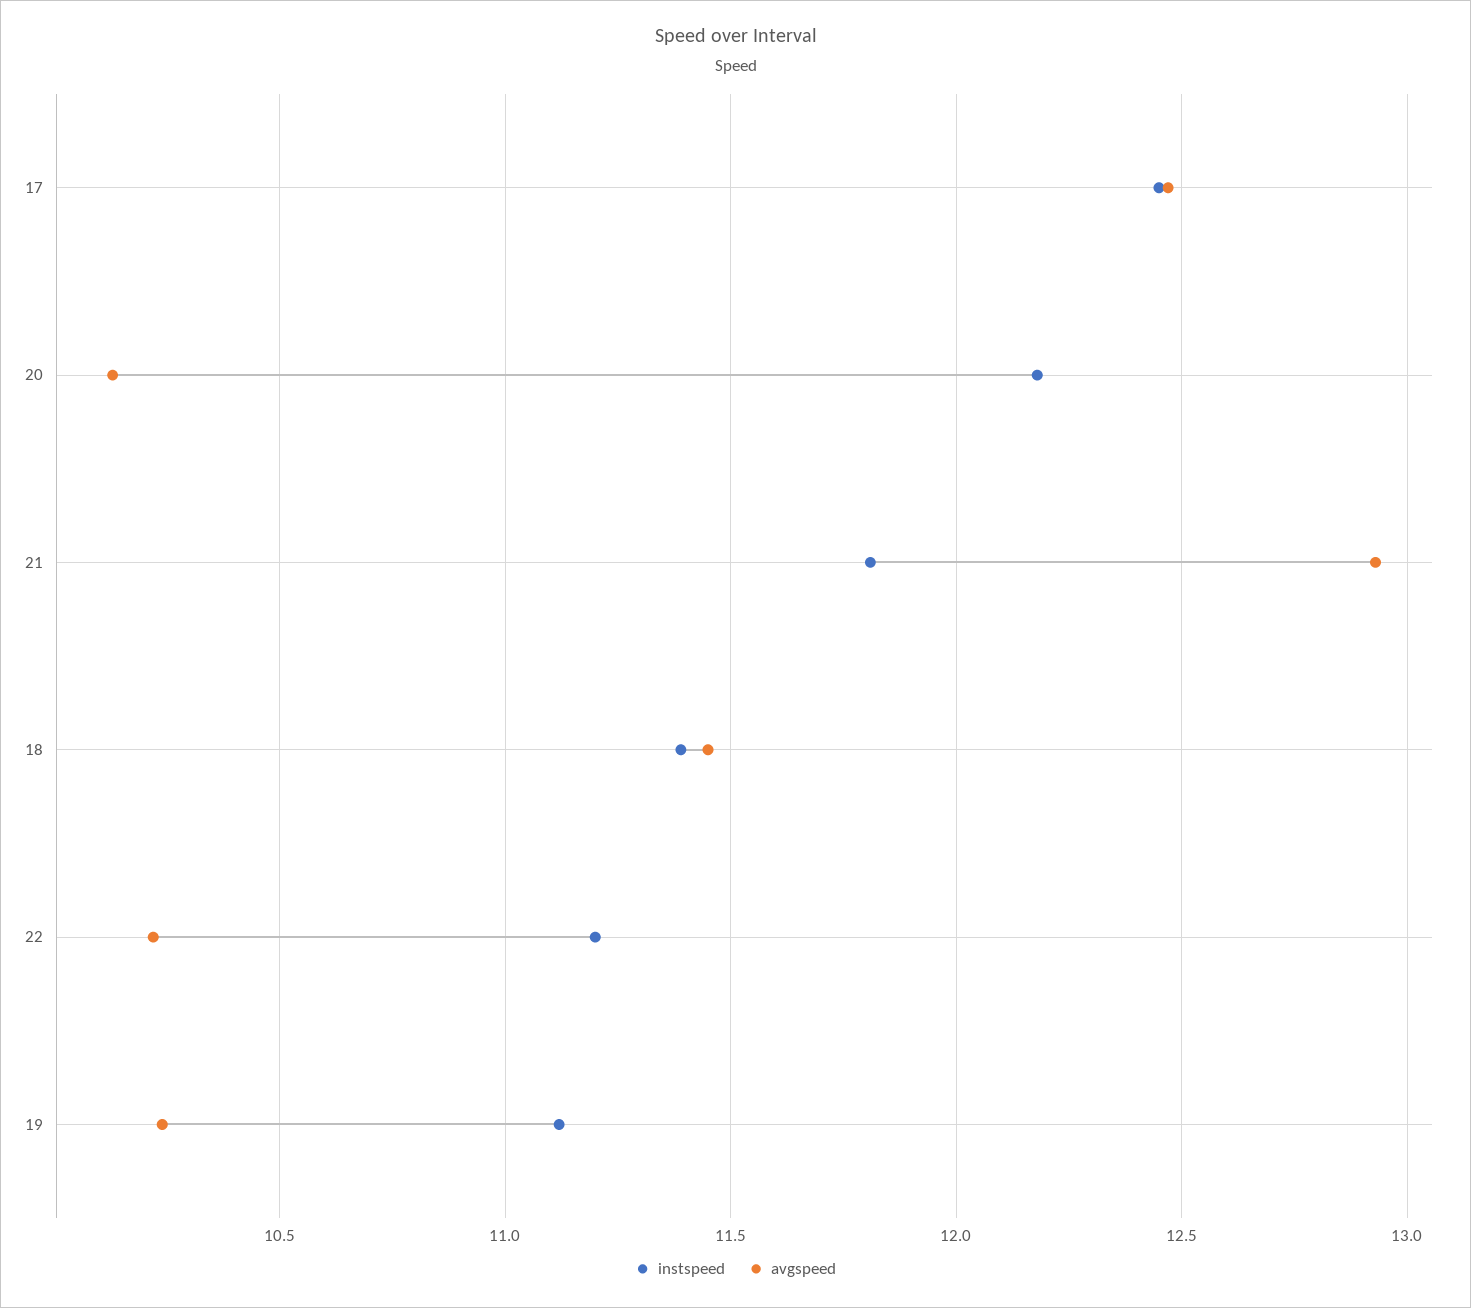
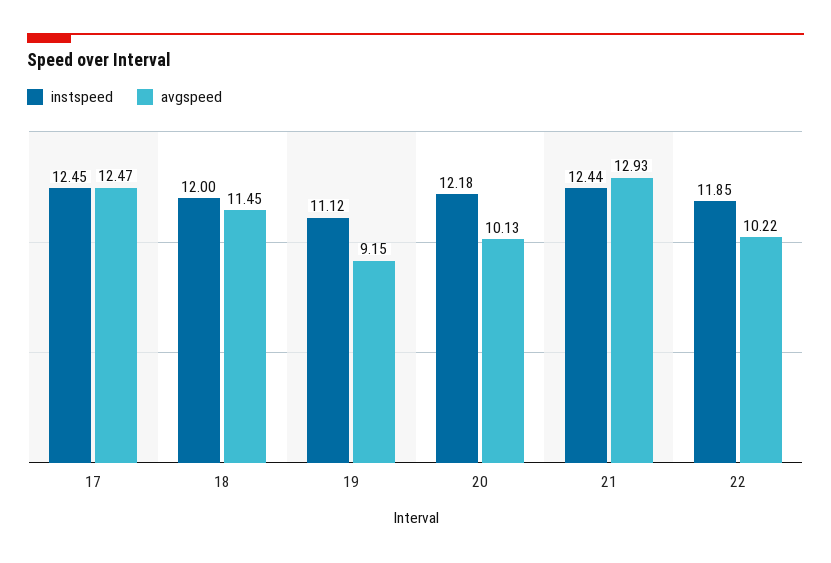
  {
    "instspeed": {
      "17": 12.45,
      "20": 12.18,
-     "21": 11.8,
+     "21": 12.44,
-     "18": 11.4,
+     "18": 12,
-     "22": 11.2,
+     "22": 11.85,
      "19": 11.12
    },
    "avgspeed": {
      "17": 12.47,
      "20": 10.13,
      "21": 12.93,
      "18": 11.45,
      "22": 10.22,
-     "19": 10.25
+     "19": 9.15
    }
  }

